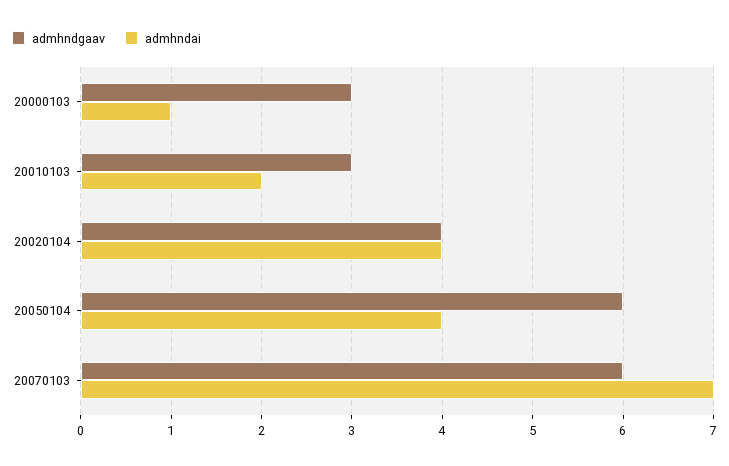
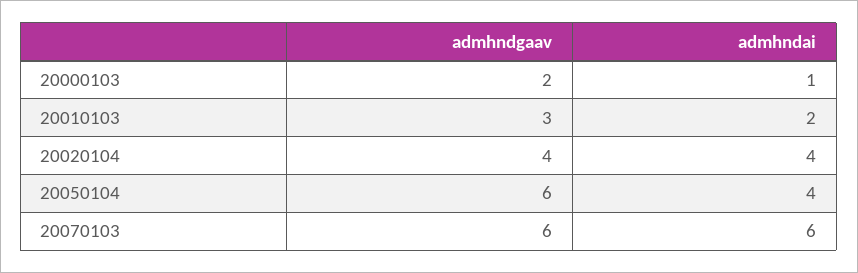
  {
    "admhndgaav": {
-     "20000103": 3,
+     "20000103": 2,
      "20010103": 3,
      "20020104": 4,
      "20050104": 6,
      "20070103": 6
    },
    "admhndai": {
      "20000103": 1,
      "20010103": 2,
      "20020104": 4,
      "20050104": 4,
-     "20070103": 7
+     "20070103": 6
    }
  }

